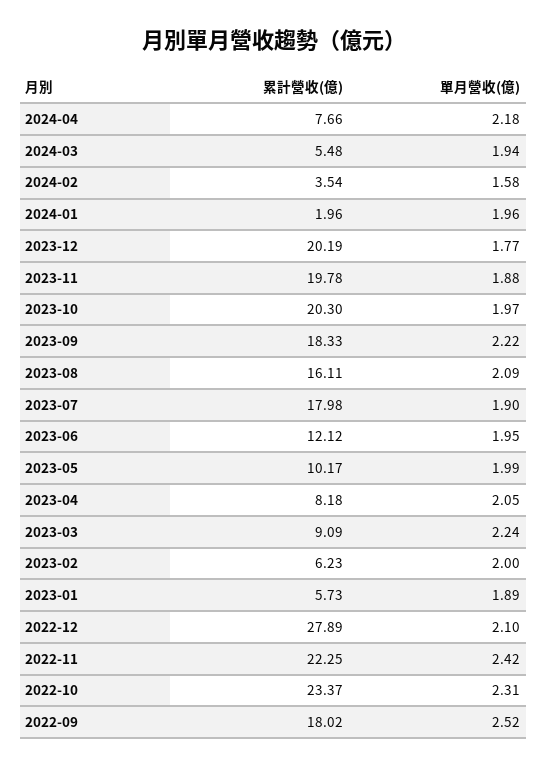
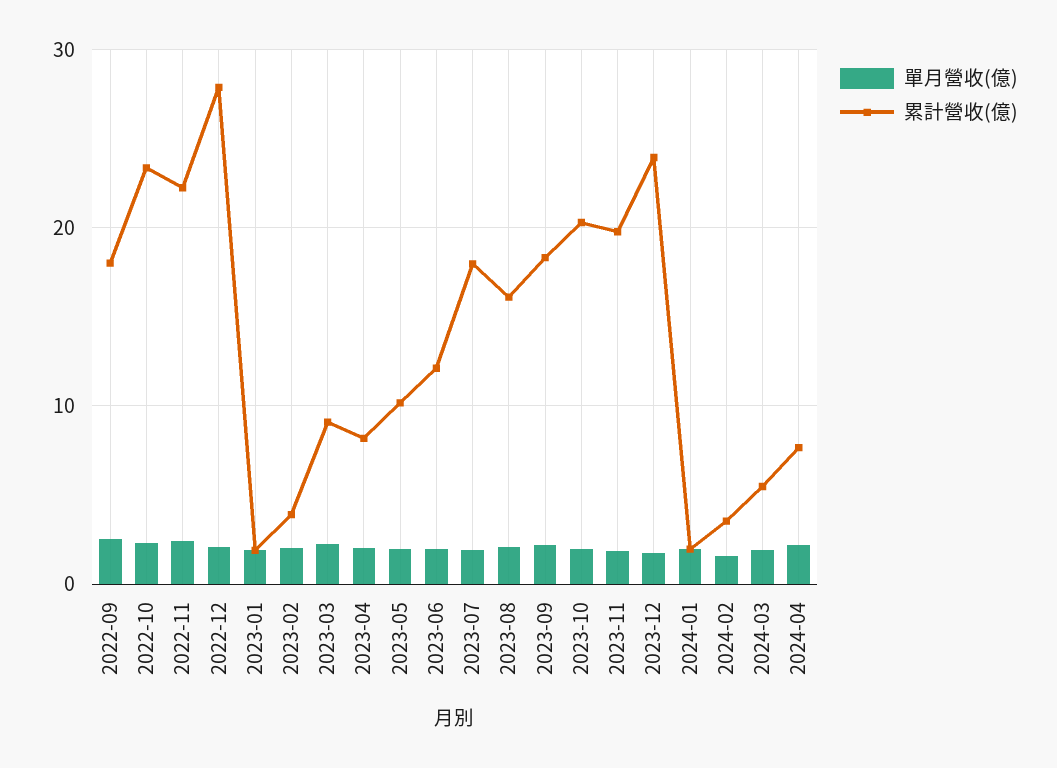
  {
    "累計營收(億)": {
      "2024-04": 7.66,
      "2024-03": 5.48,
      "2024-02": 3.54,
      "2024-01": 1.96,
-     "2023-12": 20.19,
+     "2023-12": 24,
      "2023-11": 19.78,
      "2023-10": 20.3,
      "2023-09": 18.33,
      "2023-08": 16.11,
      "2023-07": 17.98,
      "2023-06": 12.12,
      "2023-05": 10.17,
      "2023-04": 8.18,
      "2023-03": 9.09,
-     "2023-02": 6.23,
+     "2023-02": 4,
-     "2023-01": 5.73,
+     "2023-01": 2,
      "2022-12": 27.89,
      "2022-11": 22.25,
      "2022-10": 23.37,
      "2022-09": 18.02
    },
    "單月營收(億)": {
      "2024-04": 2.18,
      "2024-03": 1.94,
      "2024-02": 1.58,
      "2024-01": 1.96,
      "2023-12": 1.77,
      "2023-11": 1.88,
      "2023-10": 1.97,
      "2023-09": 2.22,
      "2023-08": 2.09,
      "2023-07": 1.9,
      "2023-06": 1.95,
      "2023-05": 1.99,
      "2023-04": 2.05,
      "2023-03": 2.24,
      "2023-02": 2,
      "2023-01": 1.89,
      "2022-12": 2.1,
      "2022-11": 2.42,
      "2022-10": 2.31,
      "2022-09": 2.52
    }
  }

